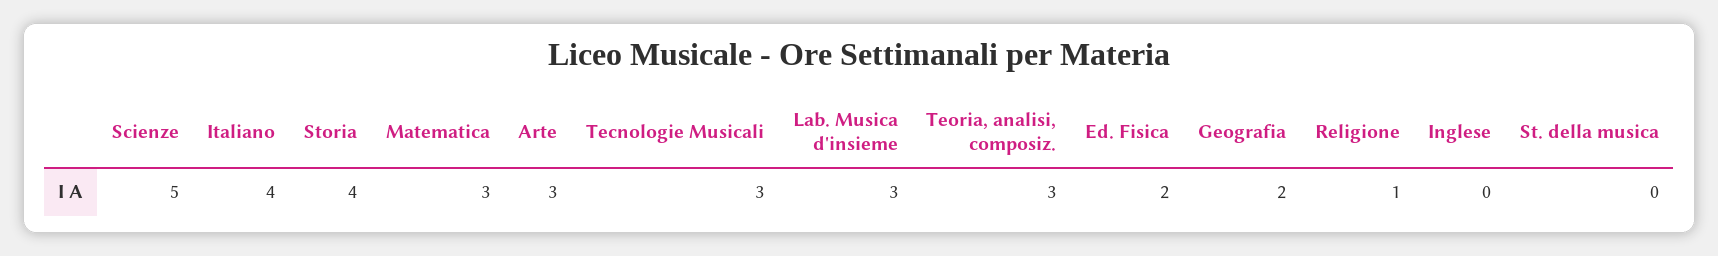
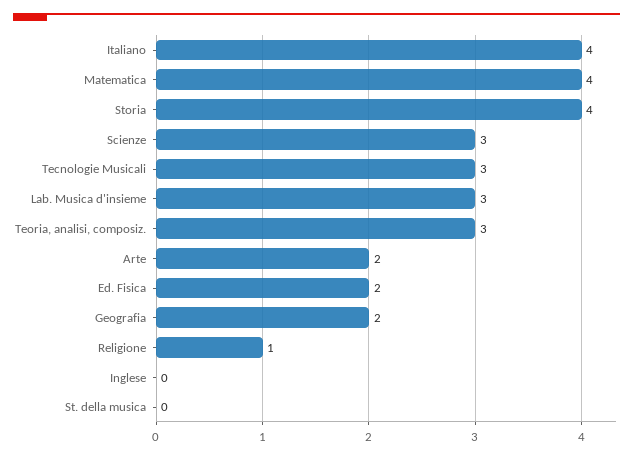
  {
-   "Scienze": 5,
+   "Scienze": 3,
    "Italiano": 4,
    "Storia": 4,
-   "Matematica": 3,
+   "Matematica": 4,
-   "Arte": 3,
+   "Arte": 2,
    "Tecnologie Musicali": 3,
    "Lab. Musica d'insieme": 3,
    "Teoria, analisi, composiz.": 3,
    "Ed. Fisica": 2,
    "Geografia": 2,
    "Religione": 1,
    "Inglese": 0,
    "St. della musica": 0
  }

